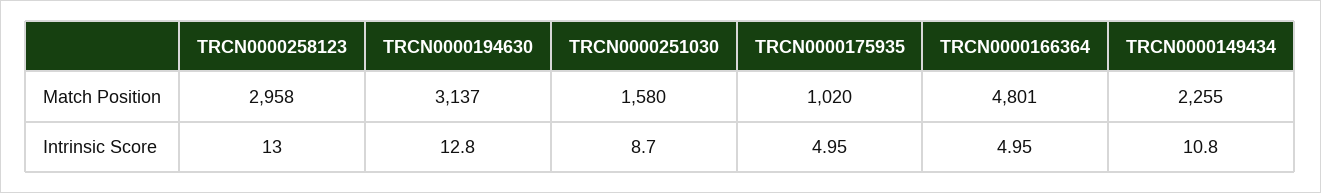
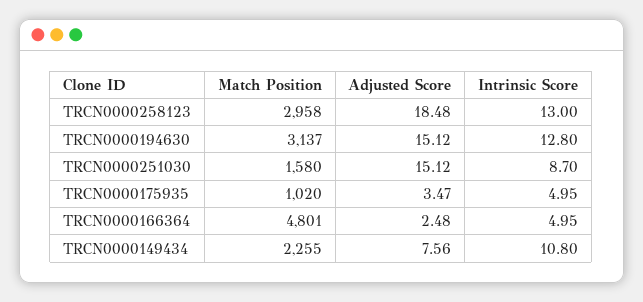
  {
    "TRCN0000258123": {
      "Match Position": 2958,
-     "Intrinsic Score": 13
+     "Intrinsic Score": 13,
+     "Adjusted Score": 18.48
    },
    "TRCN0000194630": {
      "Match Position": 3137,
-     "Intrinsic Score": 12.8
+     "Intrinsic Score": 12.8,
+     "Adjusted Score": 15.12
    },
    "TRCN0000251030": {
      "Match Position": 1580,
-     "Intrinsic Score": 8.7
+     "Intrinsic Score": 8.7,
+     "Adjusted Score": 15.12
    },
    "TRCN0000175935": {
      "Match Position": 1020,
-     "Intrinsic Score": 4.95
+     "Intrinsic Score": 4.95,
+     "Adjusted Score": 3.47
    },
    "TRCN0000166364": {
      "Match Position": 4801,
-     "Intrinsic Score": 4.95
+     "Intrinsic Score": 4.95,
+     "Adjusted Score": 2.48
    },
    "TRCN0000149434": {
      "Match Position": 2255,
-     "Intrinsic Score": 10.8
+     "Intrinsic Score": 10.8,
+     "Adjusted Score": 7.56
    }
  }

